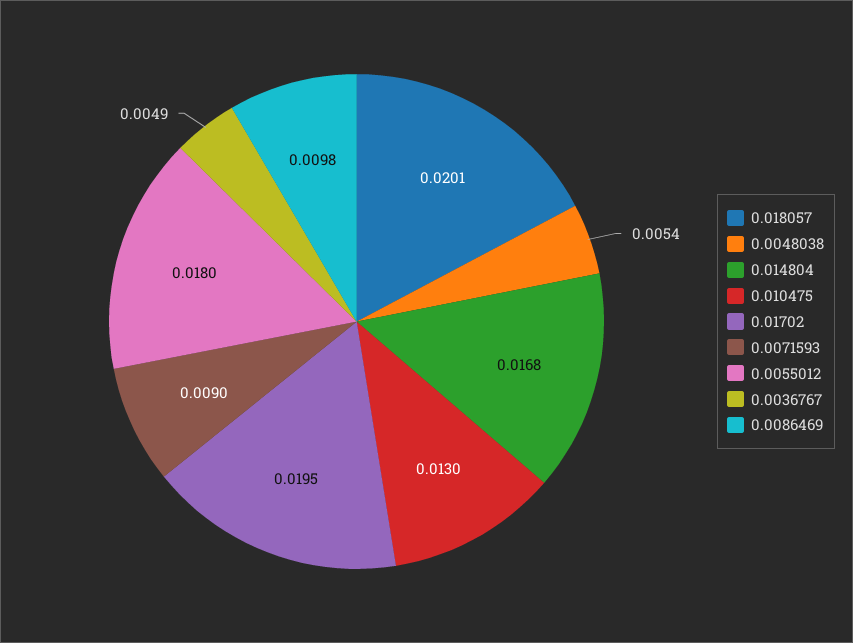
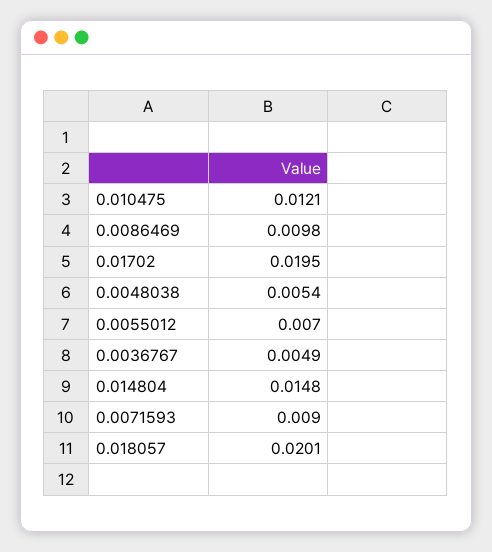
  {
    "0.018057": 0.0201,
    "0.0048038": 0.0054,
-   "0.014804": 0.0168,
+   "0.014804": 0.0148,
-   "0.010475": 0.013,
+   "0.010475": 0.0121,
    "0.01702": 0.0195,
    "0.0071593": 0.009,
-   "0.0055012": 0.018,
+   "0.0055012": 0.007,
    "0.0036767": 0.0049,
    "0.0086469": 0.0098
  }

